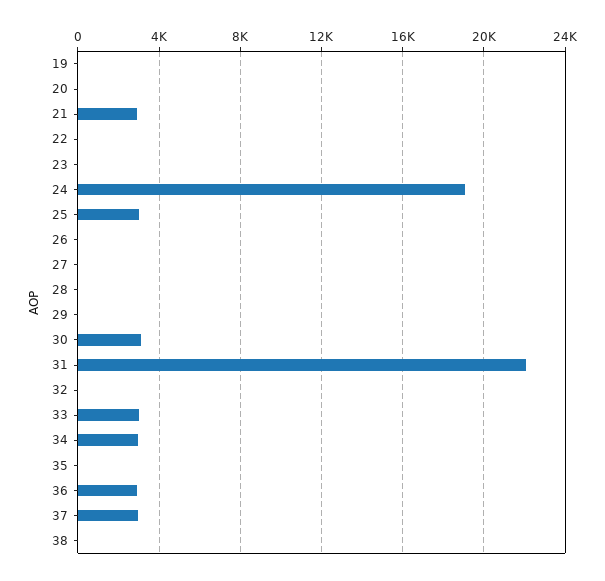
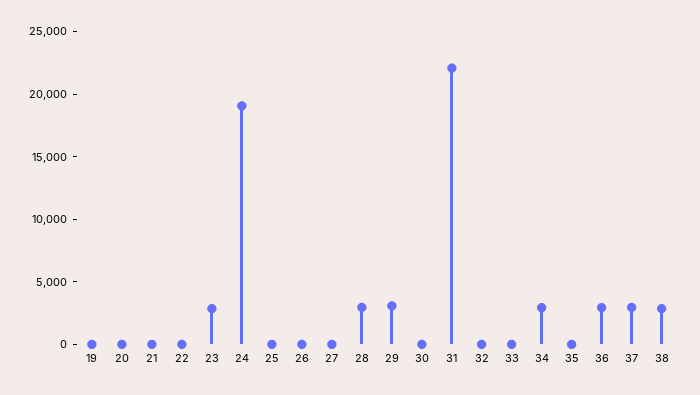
  {
    "19": 0,
    "20": 0,
-   "21": 3000,
+   "21": 0,
    "22": 0,
-   "23": 0,
+   "23": 3000,
    "24": 19000,
-   "25": 3000,
+   "25": 0,
    "26": 0,
    "27": 0,
-   "28": 0,
+   "28": 3000,
-   "29": 0,
+   "29": 3000,
-   "30": 3000,
+   "30": 0,
    "31": 22000,
    "32": 0,
-   "33": 3000,
+   "33": 0,
    "34": 3000,
    "35": 0,
    "36": 3000,
    "37": 3000,
-   "38": 0
+   "38": 3000
  }

